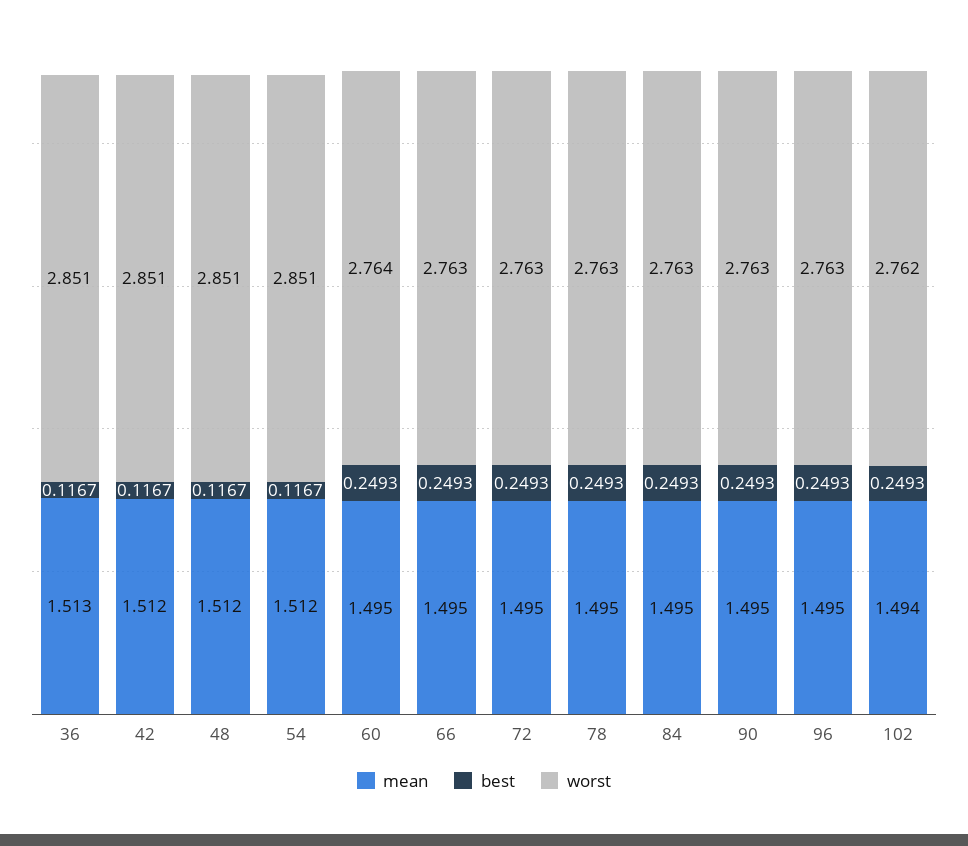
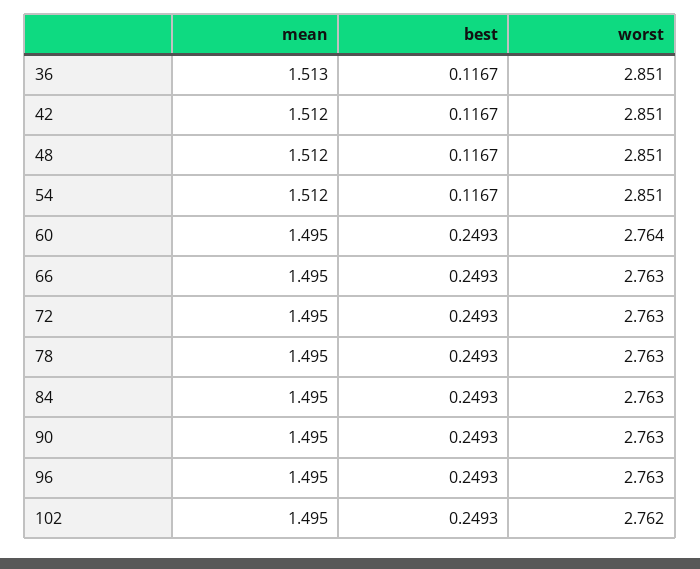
  {
    "mean": {
      "36": 1.513,
      "42": 1.512,
      "48": 1.512,
      "54": 1.512,
      "60": 1.495,
      "66": 1.495,
      "72": 1.495,
      "78": 1.495,
      "84": 1.495,
      "90": 1.495,
      "96": 1.495,
-     "102": 1.494
+     "102": 1.495
    },
    "best": {
      "36": 0.1167,
      "42": 0.1167,
      "48": 0.1167,
      "54": 0.1167,
      "60": 0.2493,
      "66": 0.2493,
      "72": 0.2493,
      "78": 0.2493,
      "84": 0.2493,
      "90": 0.2493,
      "96": 0.2493,
      "102": 0.2493
    },
    "worst": {
      "36": 2.851,
      "42": 2.851,
      "48": 2.851,
      "54": 2.851,
      "60": 2.764,
      "66": 2.763,
      "72": 2.763,
      "78": 2.763,
      "84": 2.763,
      "90": 2.763,
      "96": 2.763,
      "102": 2.762
    }
  }

